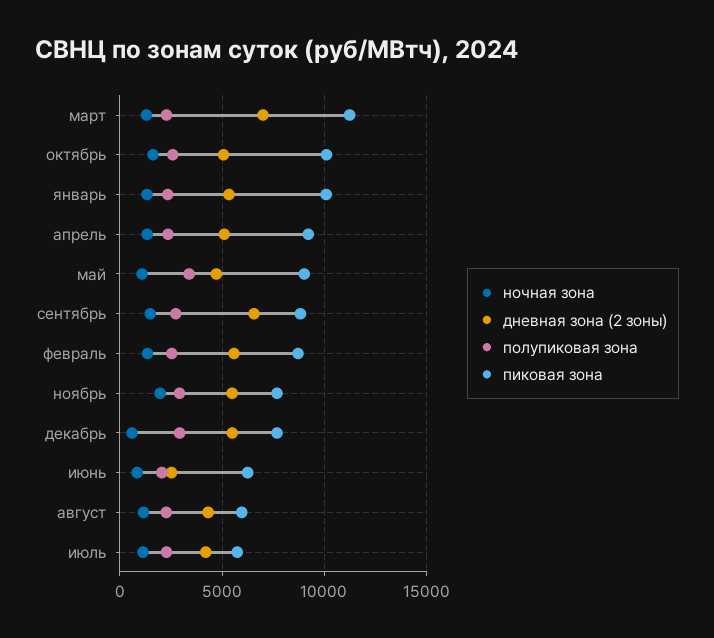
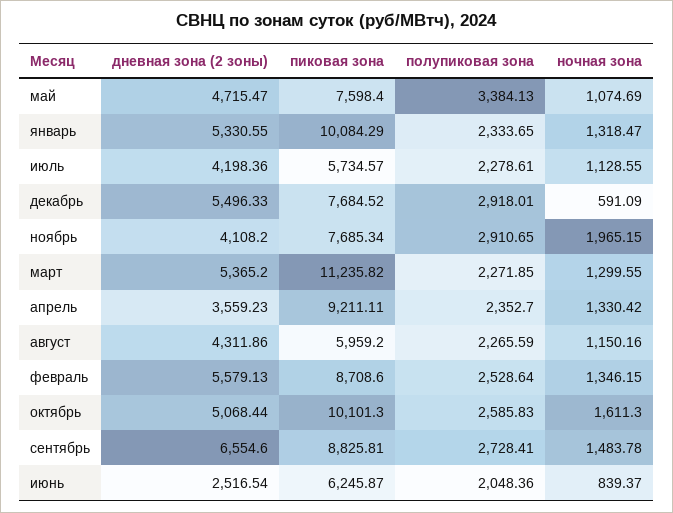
  {
    "ночная зона": {
      "март": 1299.55,
      "октябрь": 1611.3,
      "январь": 1318.47,
      "апрель": 1330.42,
      "май": 1074.69,
      "сентябрь": 1483.78,
      "февраль": 1346.15,
      "ноябрь": 1965.15,
      "декабрь": 591.09,
      "июнь": 839.37,
      "август": 1150.16,
      "июль": 1128.55
    },
    "дневная зона (2 зоны)": {
-     "март": 7000,
+     "март": 5365.2,
      "октябрь": 5068.44,
      "январь": 5330.55,
-     "апрель": 5000,
+     "апрель": 3559.23,
      "май": 4715.47,
      "сентябрь": 6554.6,
      "февраль": 5579.13,
-     "ноябрь": 5500,
+     "ноябрь": 4108.2,
      "декабрь": 5496.33,
      "июнь": 2516.54,
      "август": 4311.86,
      "июль": 4198.36
    },
    "полупиковая зона": {
      "март": 2271.85,
      "октябрь": 2585.83,
      "январь": 2333.65,
      "апрель": 2352.7,
      "май": 3384.13,
      "сентябрь": 2728.41,
      "февраль": 2528.64,
      "ноябрь": 2910.65,
      "декабрь": 2918.01,
      "июнь": 2048.36,
      "август": 2265.59,
      "июль": 2278.61
    },
    "пиковая зона": {
      "март": 11235.82,
      "октябрь": 10101.3,
      "январь": 10084.29,
      "апрель": 9211.11,
-     "май": 9000,
+     "май": 7598.4,
      "сентябрь": 8825.81,
      "февраль": 8708.6,
      "ноябрь": 7685.34,
      "декабрь": 7684.52,
      "июнь": 6245.87,
      "август": 5959.2,
      "июль": 5734.57
    }
  }

